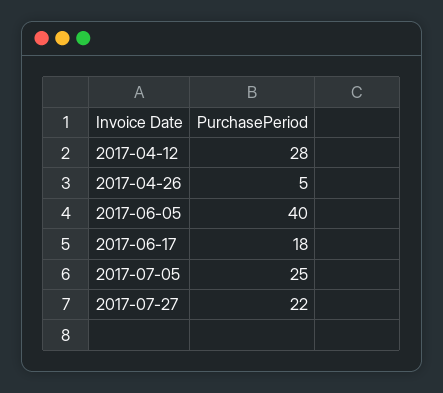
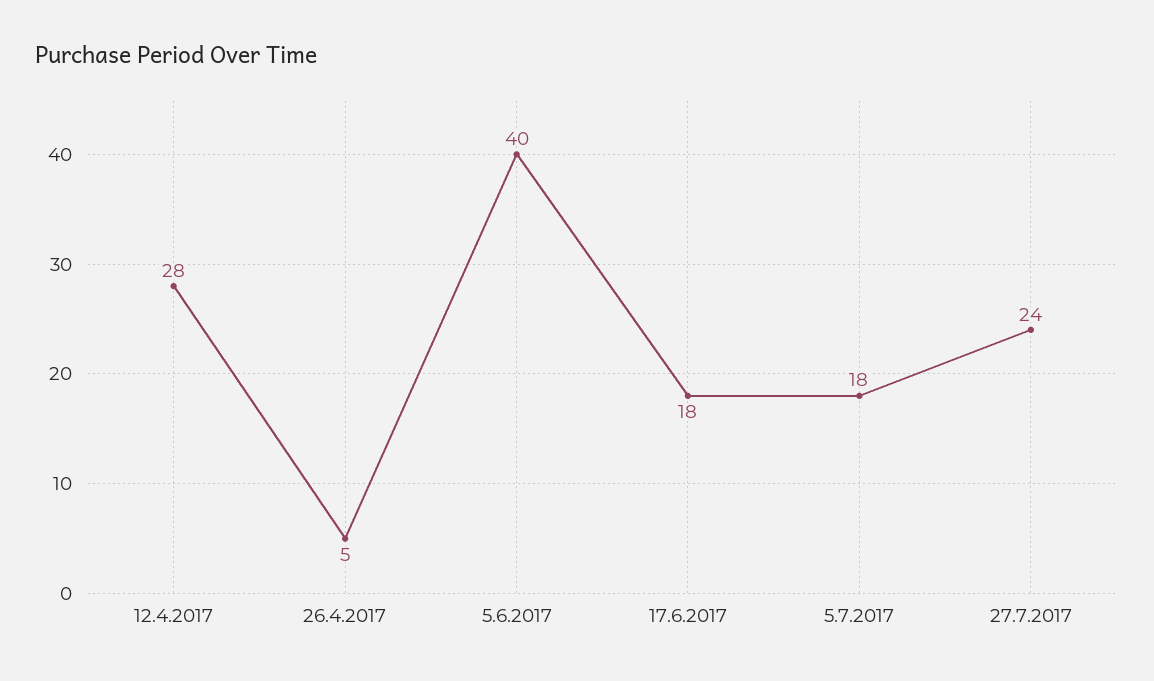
  {
    "2017-04-12": 28,
    "2017-04-26": 5,
    "2017-06-05": 40,
    "2017-06-17": 18,
-   "2017-07-05": 25,
+   "2017-07-05": 18,
-   "2017-07-27": 22
+   "2017-07-27": 24
  }

